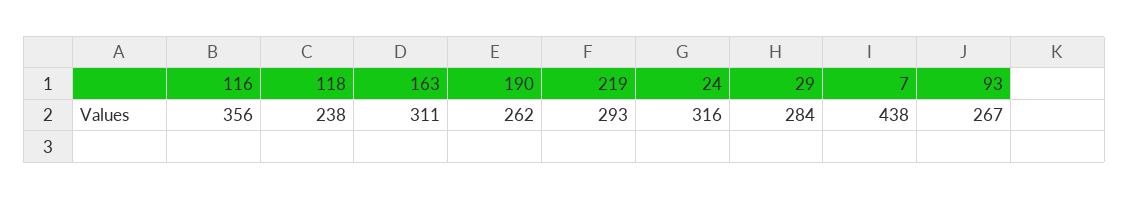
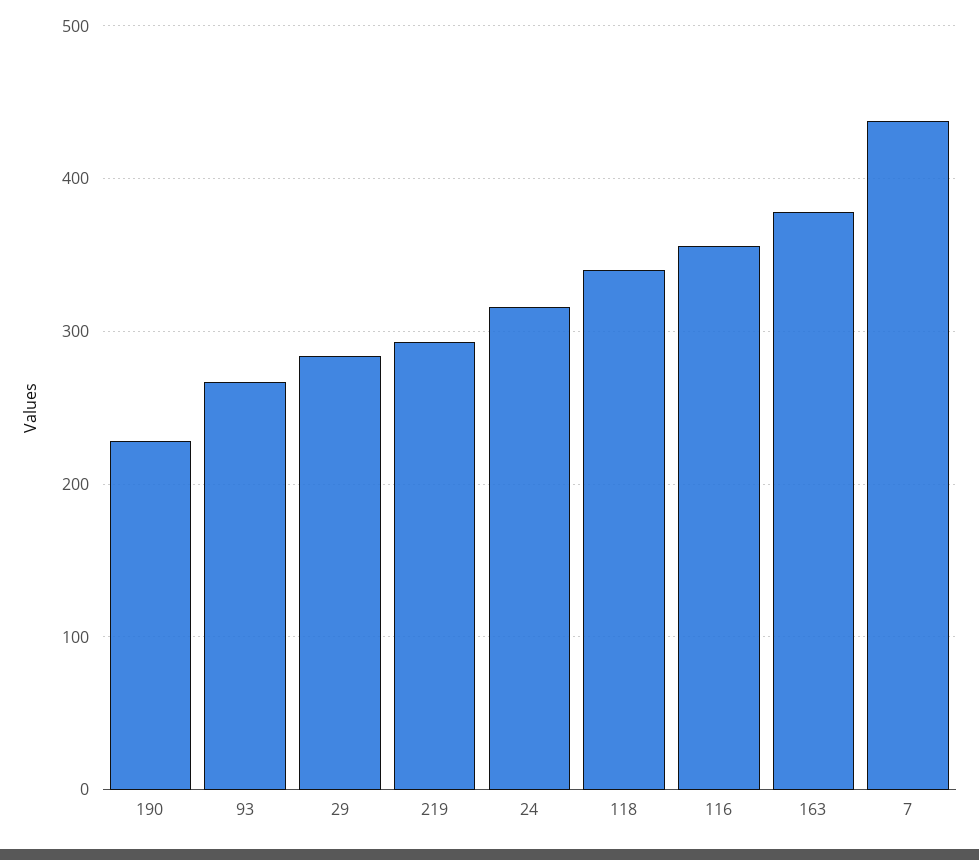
  {
    "116": 356,
-   "118": 238,
+   "118": 340,
-   "163": 311,
+   "163": 380,
-   "190": 262,
+   "190": 230,
    "219": 293,
    "24": 316,
    "29": 284,
    "7": 438,
    "93": 267
  }

